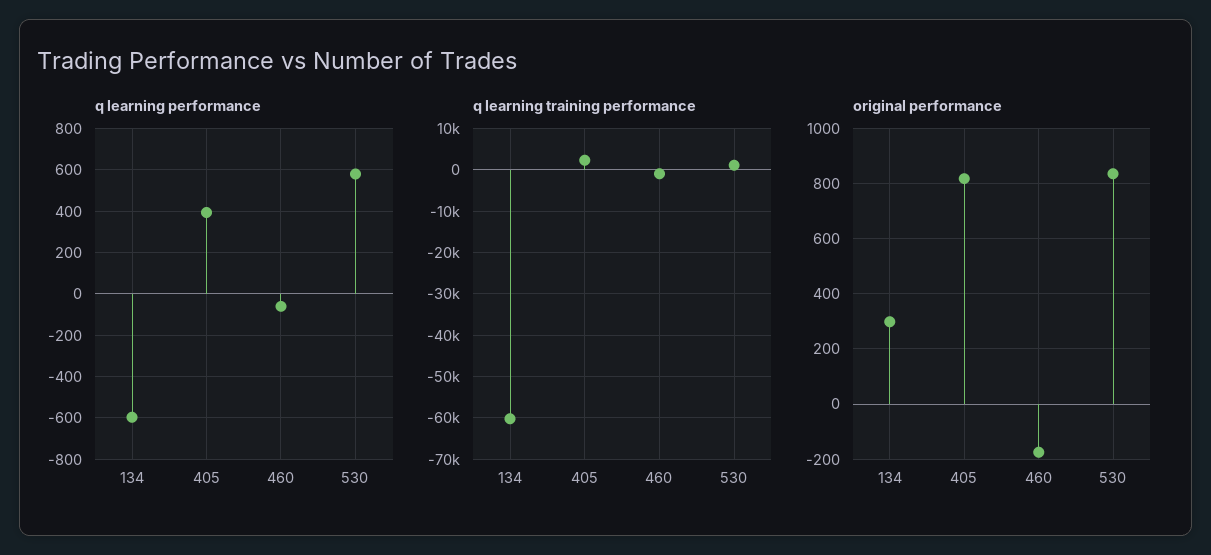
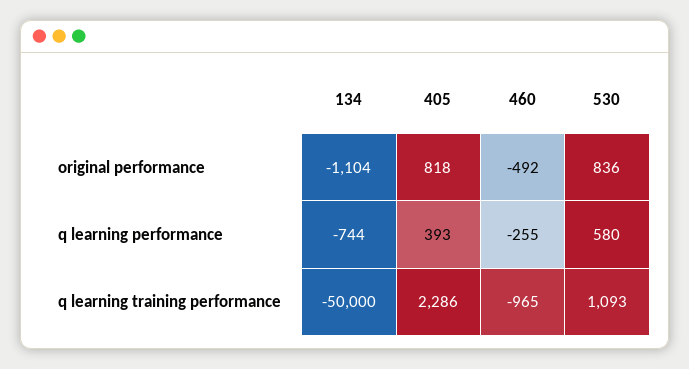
  {
    "q learning performance": {
-     "134": -600,
+     "134": -744,
      "405": 393,
-     "460": -50,
+     "460": -255,
      "530": 580
    },
    "q learning training performance": {
-     "134": -60000,
+     "134": -50000,
      "405": 2286,
      "460": -965,
      "530": 1093
    },
    "original performance": {
-     "134": 300,
+     "134": -1104,
      "405": 818,
-     "460": -175,
+     "460": -492,
      "530": 836
    }
  }

